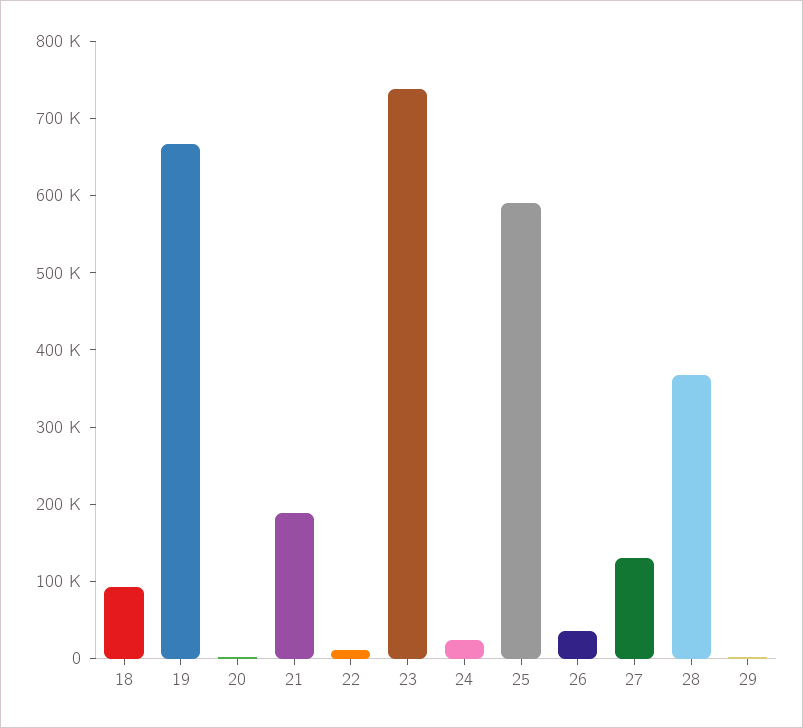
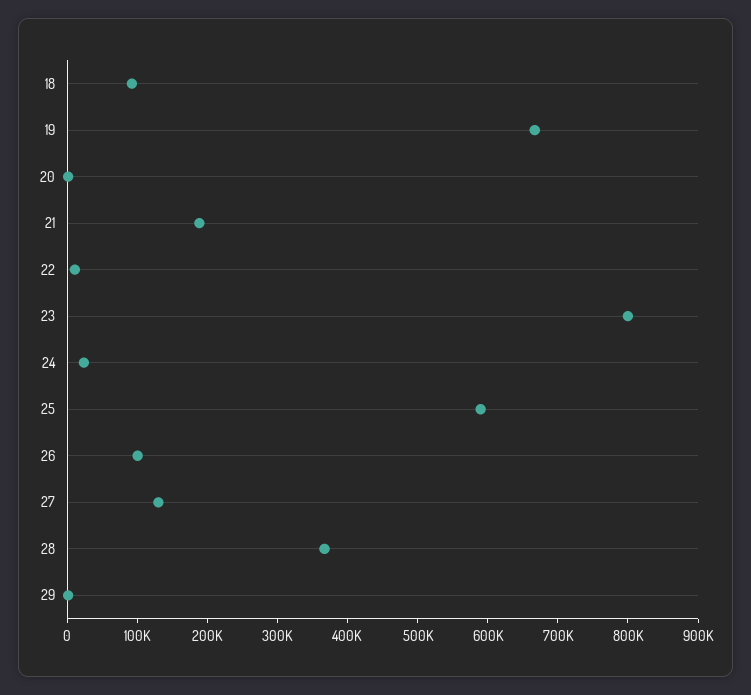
  {
    "18": 100000,
    "19": 660000,
    "20": 0,
    "21": 180000,
    "22": 20000,
-   "23": 740000,
+   "23": 800000,
    "24": 20000,
    "25": 580000,
-   "26": 40000,
+   "26": 100000,
    "27": 140000,
    "28": 360000,
    "29": 0
  }

